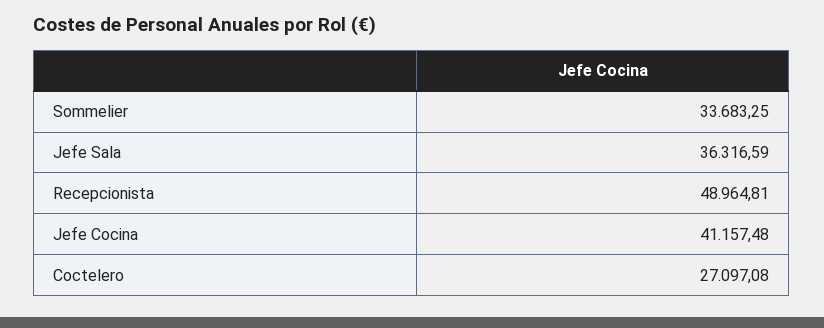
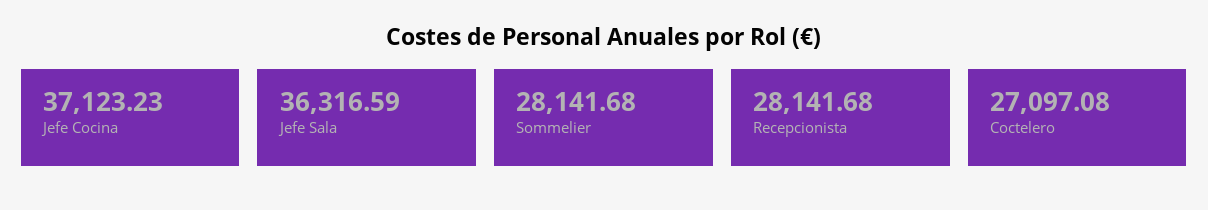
  {
-   "Sommelier": 33683.25,
+   "Sommelier": 28141.68,
    "Jefe Sala": 36316.59,
-   "Recepcionista": 48964.81,
+   "Recepcionista": 28141.68,
-   "Jefe Cocina": 41157.48,
+   "Jefe Cocina": 37123.23,
    "Coctelero": 27097.08
  }

